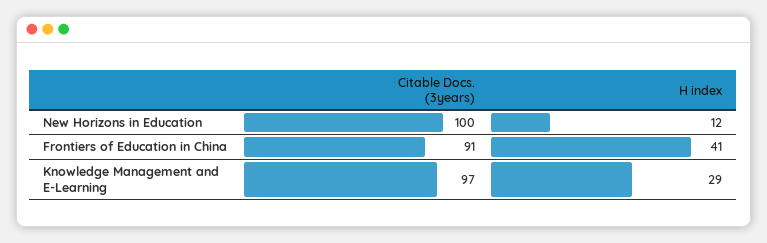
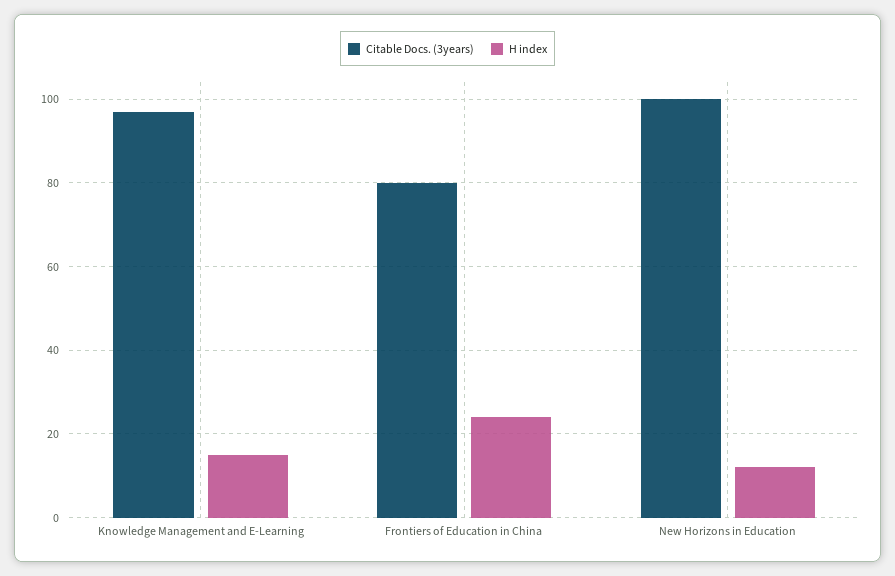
  {
    "Citable Docs. (3years)": {
      "New Horizons in Education": 100,
-     "Frontiers of Education in China": 91,
+     "Frontiers of Education in China": 80,
      "Knowledge Management and E-Learning": 97
    },
    "H index": {
      "New Horizons in Education": 12,
-     "Frontiers of Education in China": 41,
+     "Frontiers of Education in China": 25,
-     "Knowledge Management and E-Learning": 29
+     "Knowledge Management and E-Learning": 15
    }
  }

